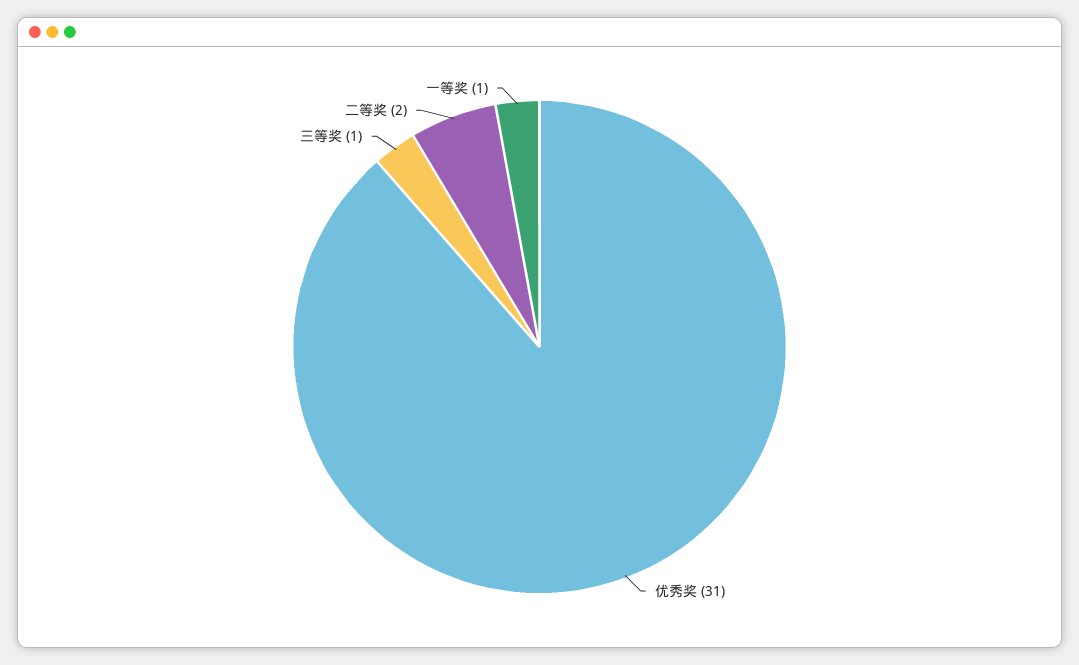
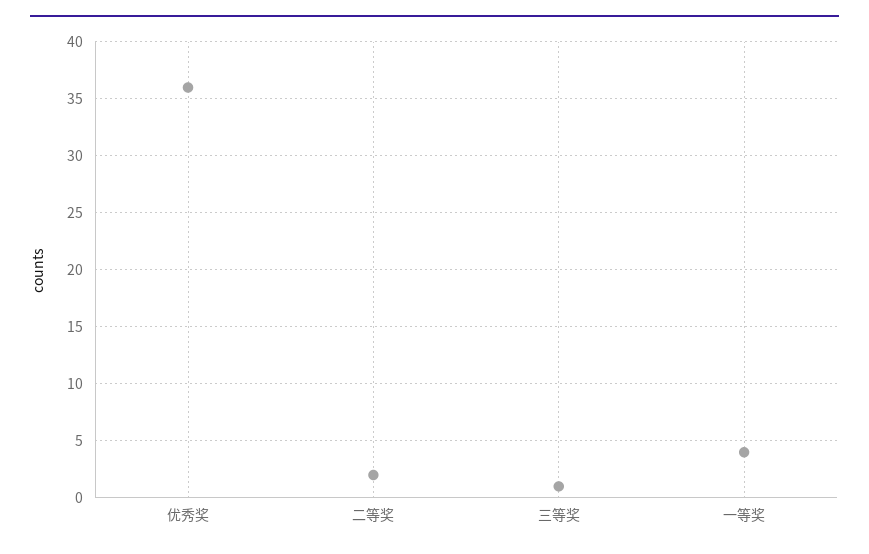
  {
-   "优秀奖": 31,
+   "优秀奖": 36,
    "三等奖": 1,
    "二等奖": 2,
-   "一等奖": 1
+   "一等奖": 4
  }

